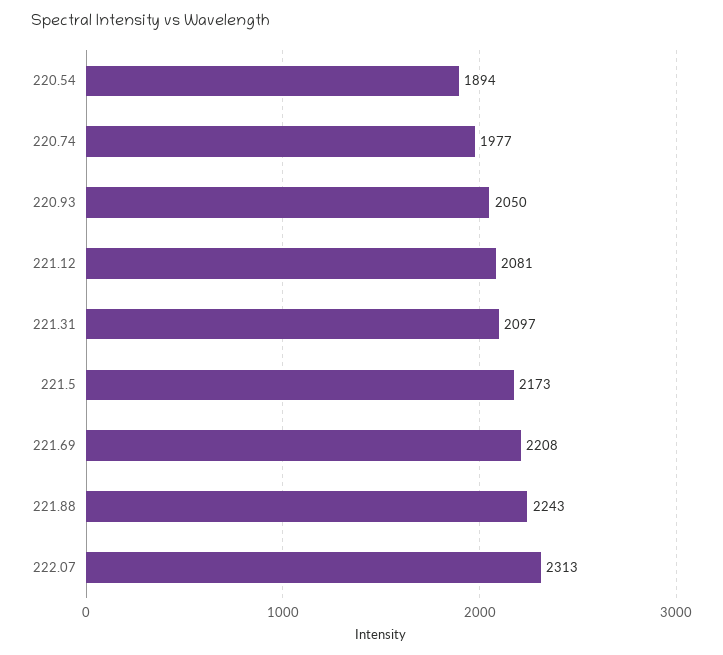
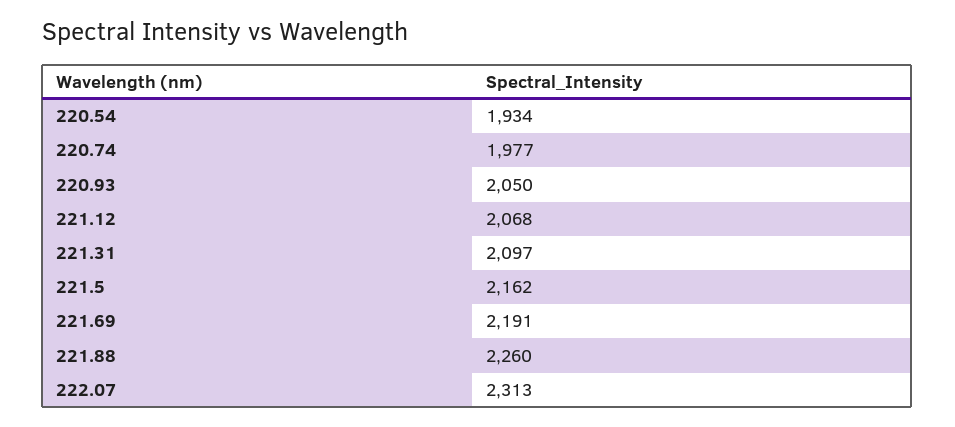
  {
-   "220.54": 1894,
+   "220.54": 1934,
    "220.74": 1977,
    "220.93": 2050,
-   "221.12": 2081,
+   "221.12": 2068,
    "221.31": 2097,
-   "221.5": 2173,
+   "221.5": 2162,
-   "221.69": 2208,
+   "221.69": 2191,
-   "221.88": 2243,
+   "221.88": 2260,
    "222.07": 2313
  }

